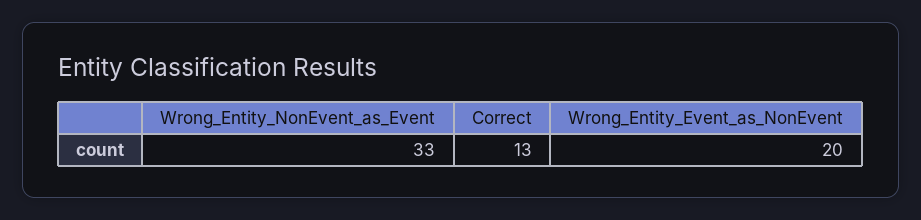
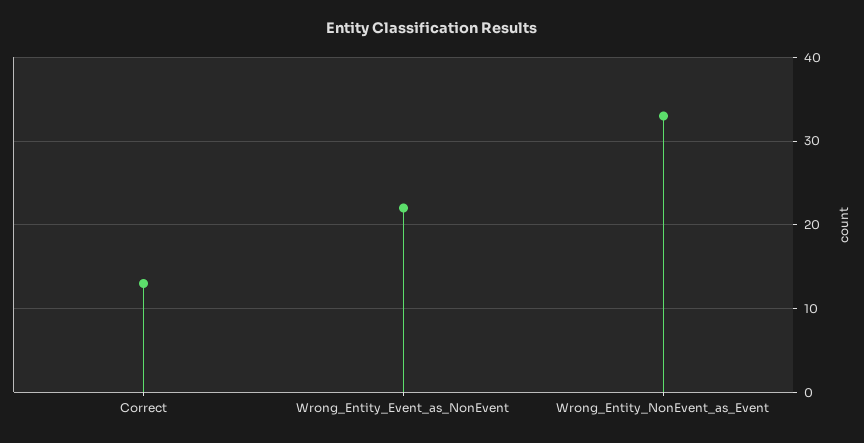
  {
    "Wrong_Entity_NonEvent_as_Event": 33,
    "Correct": 13,
-   "Wrong_Entity_Event_as_NonEvent": 20
+   "Wrong_Entity_Event_as_NonEvent": 22
  }

